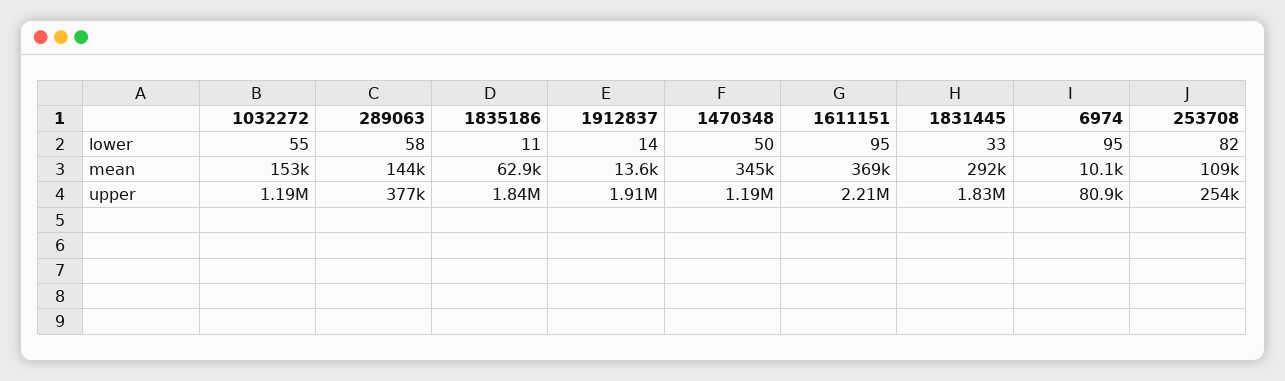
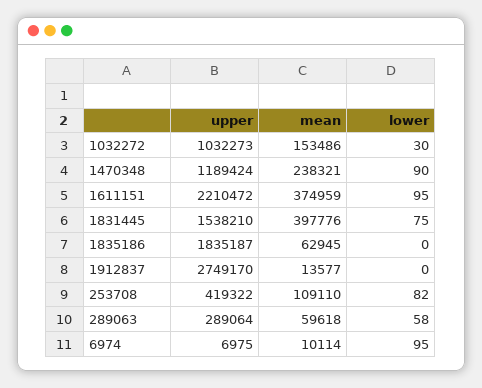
  {
    "1032272": {
-     "lower": 55,
+     "lower": 30,
      "mean": 153486,
-     "upper": 1190000
+     "upper": 1032273
    },
    "289063": {
      "lower": 58,
-     "mean": 144000,
+     "mean": 59618,
-     "upper": 377000
+     "upper": 289064
    },
    "1835186": {
-     "lower": 11,
+     "lower": 0,
      "mean": 62945,
      "upper": 1835187
    },
    "1912837": {
-     "lower": 14,
+     "lower": 0,
      "mean": 13577,
-     "upper": 1910000
+     "upper": 2749170
    },
    "1470348": {
-     "lower": 50,
+     "lower": 90,
-     "mean": 345000,
+     "mean": 238321,
      "upper": 1189424
    },
    "1611151": {
      "lower": 95,
-     "mean": 369000,
+     "mean": 374959,
      "upper": 2210472
    },
    "1831445": {
-     "lower": 33,
+     "lower": 75,
-     "mean": 292000,
+     "mean": 397776,
-     "upper": 1830000
+     "upper": 1538210
    },
    "6974": {
      "lower": 95,
      "mean": 10114,
-     "upper": 80900
+     "upper": 6975
    },
    "253708": {
      "lower": 82,
      "mean": 109110,
-     "upper": 254000
+     "upper": 419322
    }
  }

